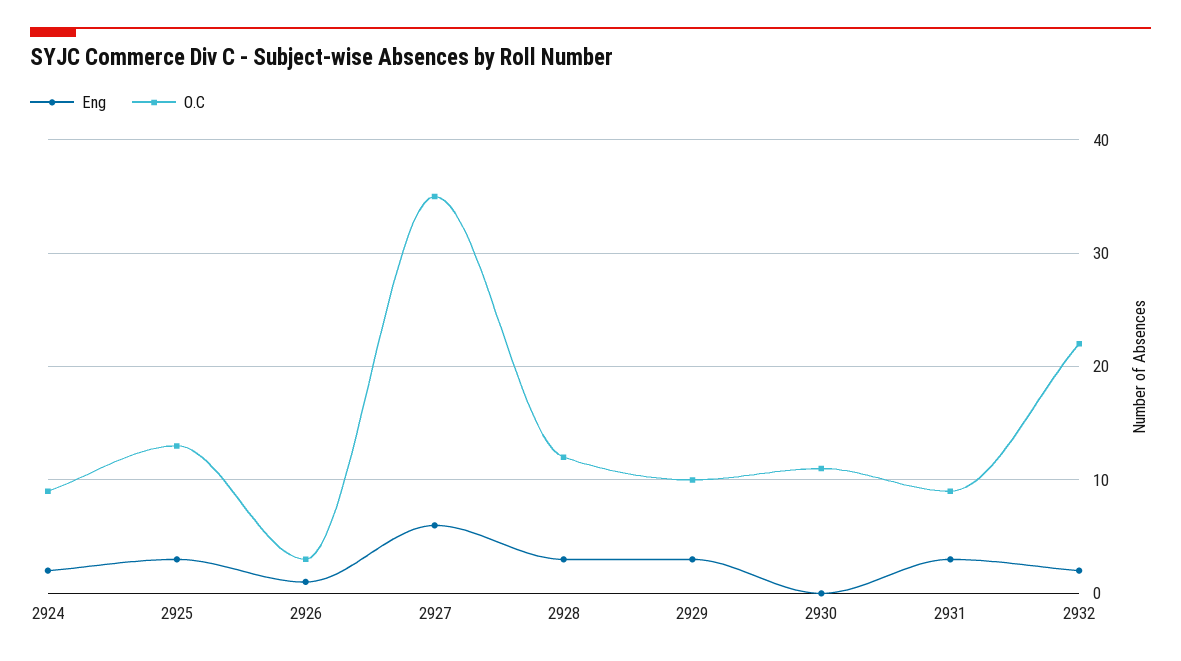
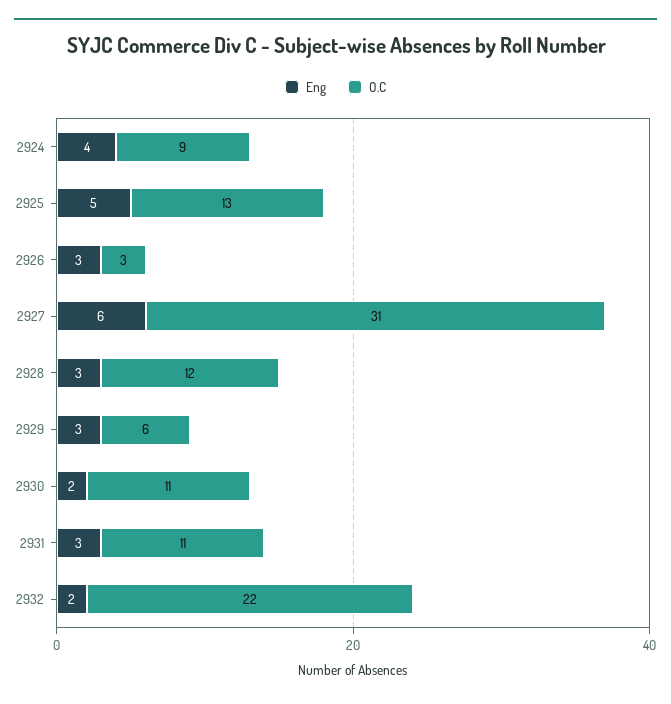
  {
    "Eng": {
-     "2924": 2,
+     "2924": 4,
-     "2925": 3,
+     "2925": 5,
-     "2926": 1,
+     "2926": 3,
      "2927": 6,
      "2928": 3,
      "2929": 3,
-     "2930": 0,
+     "2930": 2,
      "2931": 3,
      "2932": 2
    },
    "O.C": {
      "2924": 9,
      "2925": 13,
      "2926": 3,
-     "2927": 35,
+     "2927": 31,
      "2928": 12,
-     "2929": 10,
+     "2929": 6,
      "2930": 11,
-     "2931": 9,
+     "2931": 11,
      "2932": 22
    }
  }

